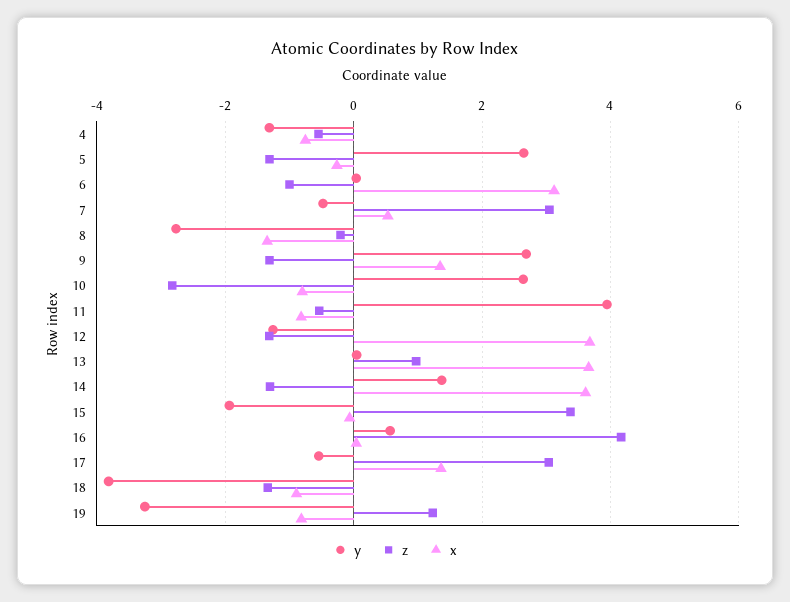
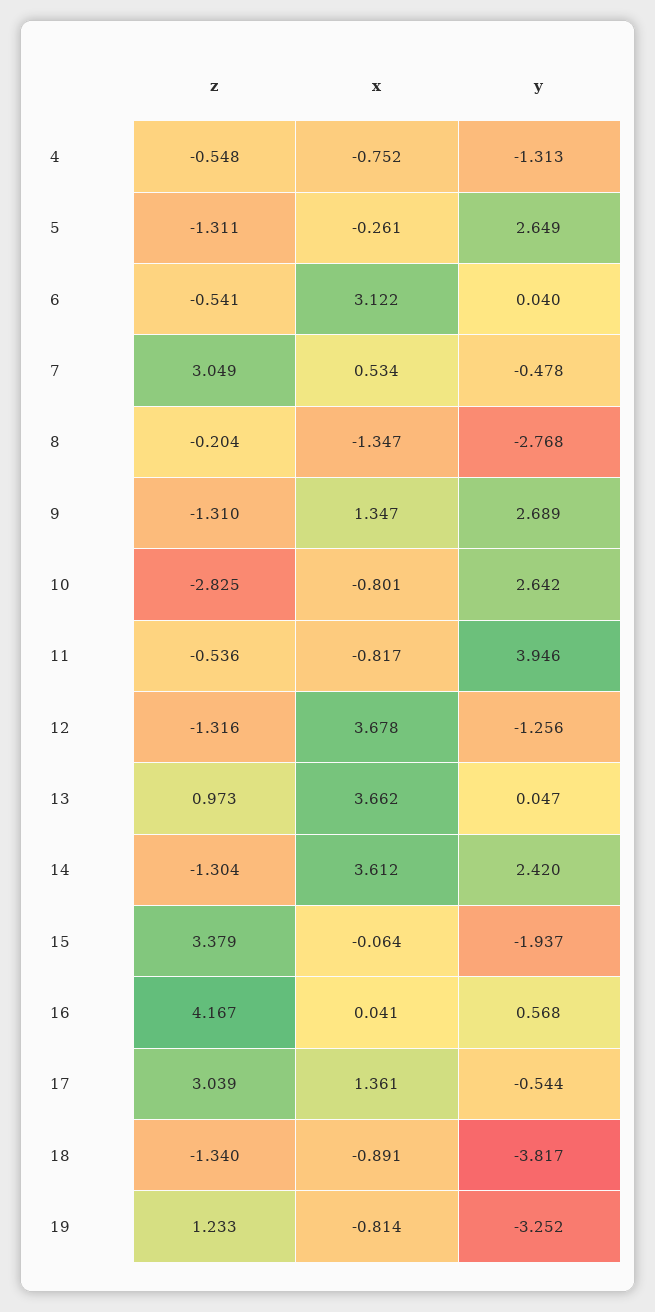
  {
    "y": {
      "4": -1.313,
      "5": 2.649,
      "6": 0.04,
      "7": -0.478,
      "8": -2.768,
      "9": 2.689,
      "10": 2.642,
      "11": 3.946,
      "12": -1.256,
      "13": 0.047,
-     "14": 1.4,
+     "14": 2.42,
      "15": -1.937,
      "16": 0.568,
      "17": -0.544,
      "18": -3.817,
      "19": -3.252
    },
    "z": {
      "4": -0.548,
      "5": -1.311,
-     "6": -1,
+     "6": -0.541,
      "7": 3.049,
      "8": -0.204,
      "9": -1.31,
      "10": -2.825,
      "11": -0.536,
      "12": -1.316,
      "13": 0.973,
      "14": -1.304,
      "15": 3.379,
      "16": 4.167,
      "17": 3.039,
      "18": -1.34,
      "19": 1.233
    },
    "x": {
      "4": -0.752,
      "5": -0.261,
      "6": 3.122,
      "7": 0.534,
      "8": -1.347,
      "9": 1.347,
      "10": -0.801,
      "11": -0.817,
      "12": 3.678,
      "13": 3.662,
      "14": 3.612,
      "15": -0.064,
      "16": 0.041,
      "17": 1.361,
      "18": -0.891,
      "19": -0.814
    }
  }

